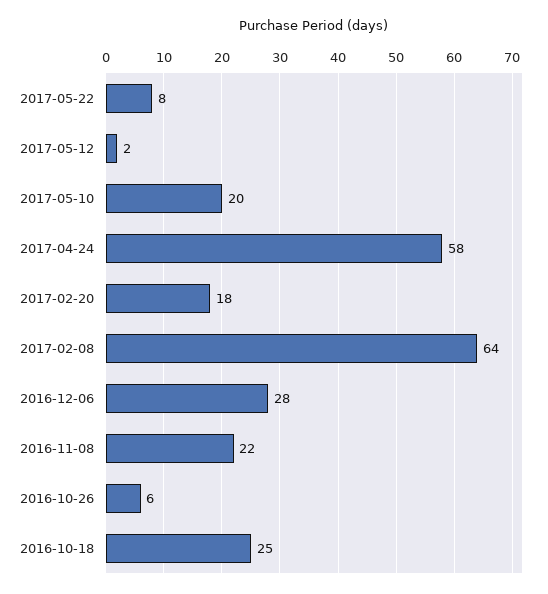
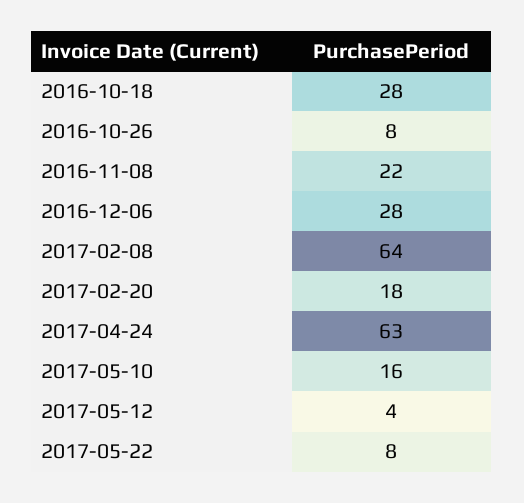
  {
    "2017-05-22": 8,
-   "2017-05-12": 2,
+   "2017-05-12": 4,
-   "2017-05-10": 20,
+   "2017-05-10": 16,
-   "2017-04-24": 58,
+   "2017-04-24": 63,
    "2017-02-20": 18,
    "2017-02-08": 64,
    "2016-12-06": 28,
    "2016-11-08": 22,
-   "2016-10-26": 6,
+   "2016-10-26": 8,
-   "2016-10-18": 25
+   "2016-10-18": 28
  }

